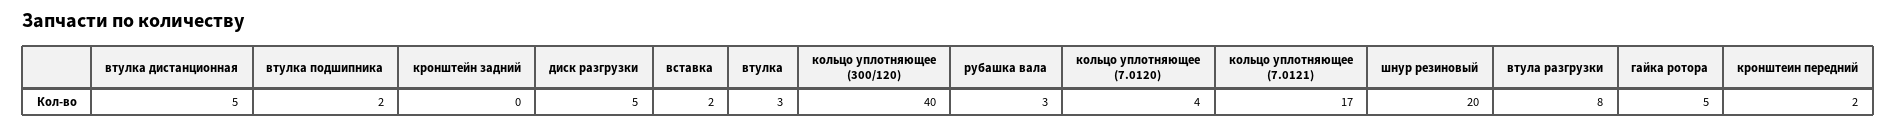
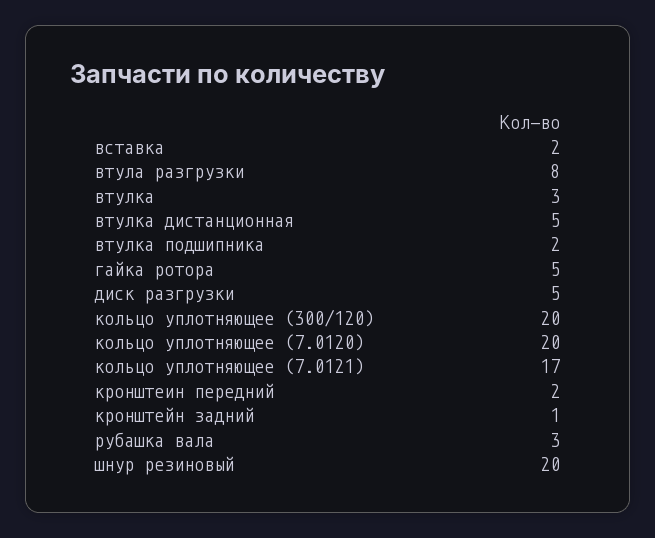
  {
    "втулка дистанционная": 5,
    "втулка подшипника": 2,
-   "кронштейн задний": 0,
+   "кронштейн задний": 1,
    "диск разгрузки": 5,
    "вставка": 2,
    "втулка": 3,
-   "кольцо уплотняющее (300/120)": 40,
+   "кольцо уплотняющее (300/120)": 20,
    "рубашка вала": 3,
-   "кольцо уплотняющее (7.0120)": 4,
+   "кольцо уплотняющее (7.0120)": 20,
    "кольцо уплотняющее (7.0121)": 17,
    "шнур резиновый": 20,
    "втула разгрузки": 8,
    "гайка ротора": 5,
    "кронштеин передний": 2
  }

